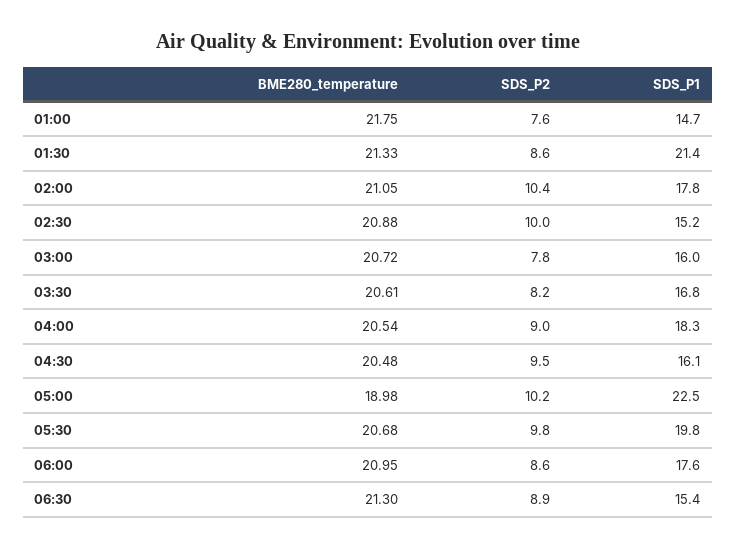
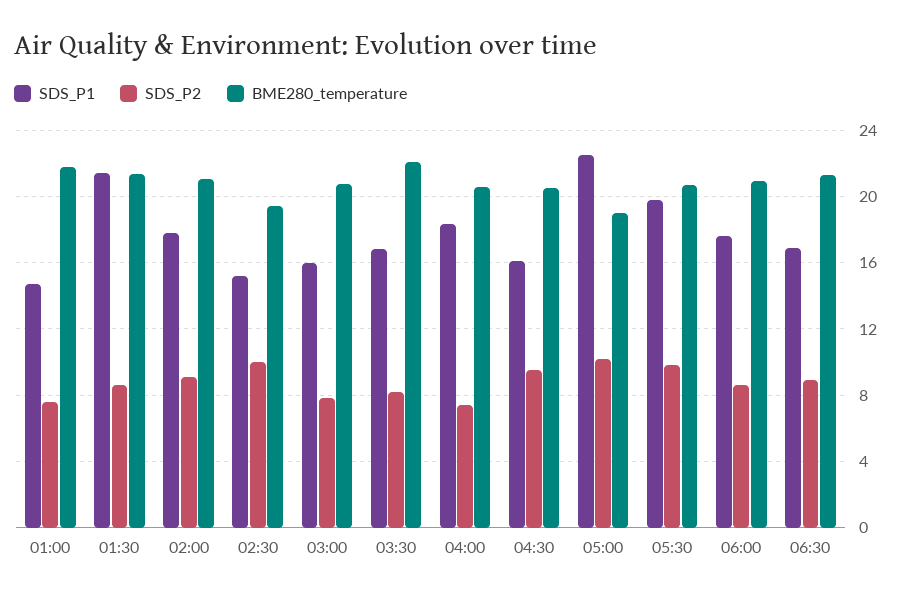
  {
    "BME280_temperature": {
      "01:00": 21.75,
      "01:30": 21.33,
      "02:00": 21.05,
-     "02:30": 20.88,
+     "02:30": 19.5,
      "03:00": 20.72,
-     "03:30": 20.61,
+     "03:30": 22,
      "04:00": 20.54,
      "04:30": 20.48,
      "05:00": 18.98,
      "05:30": 20.68,
      "06:00": 20.95,
      "06:30": 21.3
    },
    "SDS_P2": {
      "01:00": 7.6,
      "01:30": 8.6,
-     "02:00": 10.4,
+     "02:00": 9,
      "02:30": 10,
      "03:00": 7.8,
      "03:30": 8.2,
-     "04:00": 9,
+     "04:00": 7.5,
      "04:30": 9.5,
      "05:00": 10.2,
      "05:30": 9.8,
      "06:00": 8.6,
      "06:30": 8.9
    },
    "SDS_P1": {
      "01:00": 14.7,
      "01:30": 21.4,
      "02:00": 17.8,
      "02:30": 15.2,
      "03:00": 16,
      "03:30": 16.8,
      "04:00": 18.3,
      "04:30": 16.1,
      "05:00": 22.5,
      "05:30": 19.8,
      "06:00": 17.6,
-     "06:30": 15.4
+     "06:30": 17
    }
  }

